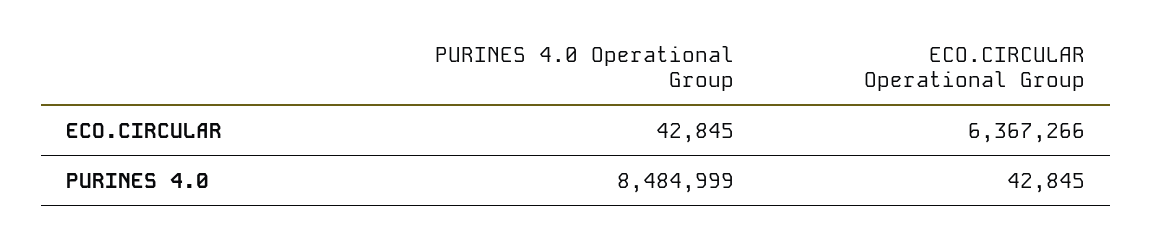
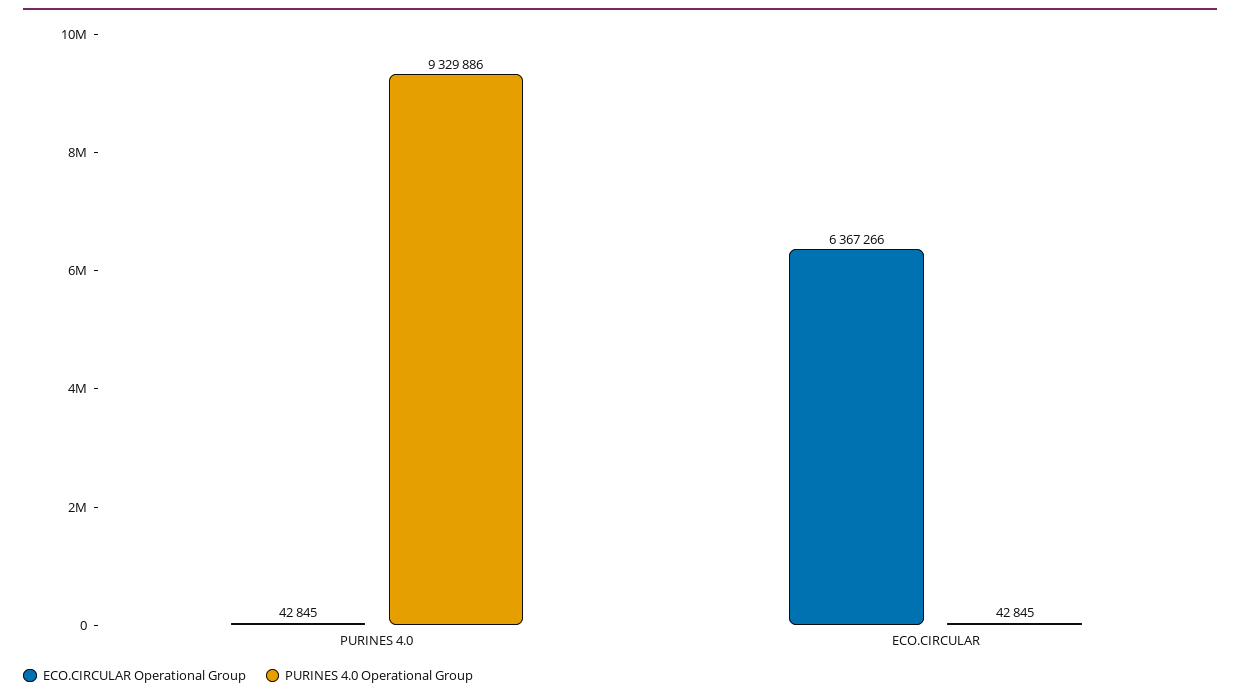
  {
    "PURINES 4.0 Operational Group": {
      "ECO.CIRCULAR": 42845,
-     "PURINES 4.0": 8484999
+     "PURINES 4.0": 9329886
    },
    "ECO.CIRCULAR Operational Group": {
      "ECO.CIRCULAR": 6367266,
      "PURINES 4.0": 42845
    }
  }

